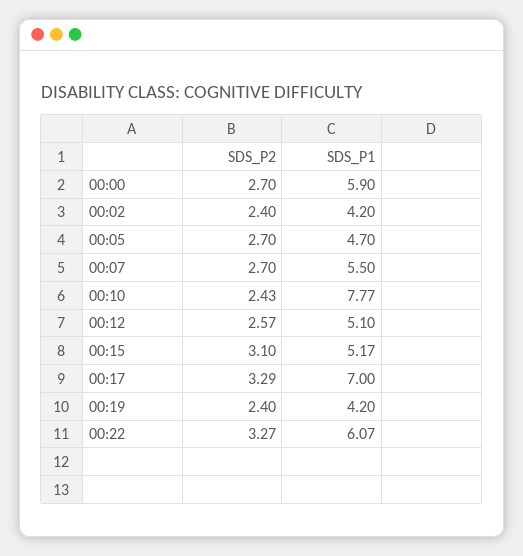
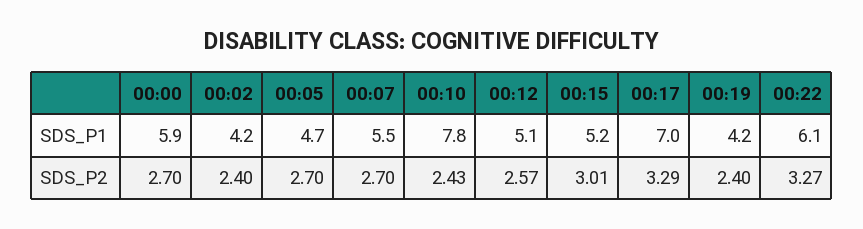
  {
    "SDS_P2": {
      "00:00": 2.7,
      "00:02": 2.4,
      "00:05": 2.7,
      "00:07": 2.7,
      "00:10": 2.43,
      "00:12": 2.57,
-     "00:15": 3.1,
+     "00:15": 3.01,
      "00:17": 3.29,
      "00:19": 2.4,
      "00:22": 3.27
    },
    "SDS_P1": {
      "00:00": 5.9,
      "00:02": 4.2,
      "00:05": 4.7,
      "00:07": 5.5,
      "00:10": 7.77,
      "00:12": 5.1,
      "00:15": 5.17,
      "00:17": 7,
      "00:19": 4.2,
      "00:22": 6.07
    }
  }

